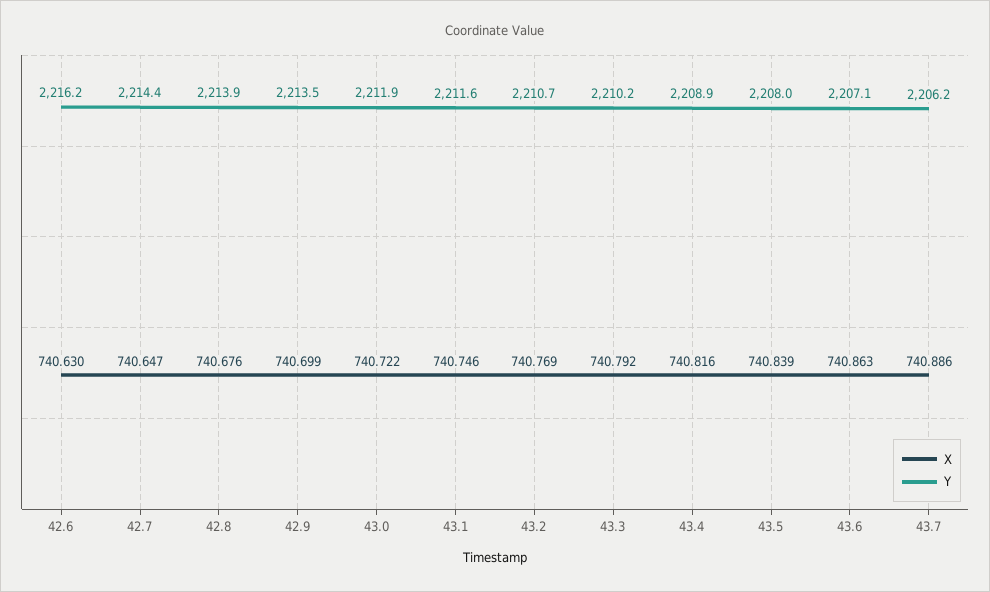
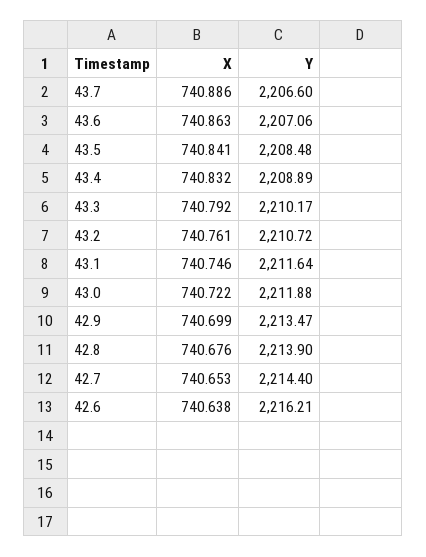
  {
    "X": {
-     "42.6": 740.63,
+     "42.6": 740.638,
-     "42.7": 740.647,
+     "42.7": 740.653,
      "42.8": 740.676,
      "42.9": 740.699,
      "43.0": 740.722,
      "43.1": 740.746,
-     "43.2": 740.769,
+     "43.2": 740.761,
      "43.3": 740.792,
-     "43.4": 740.816,
+     "43.4": 740.832,
-     "43.5": 740.839,
+     "43.5": 740.841,
      "43.6": 740.863,
      "43.7": 740.886
    },
    "Y": {
      "42.6": 2216.21,
      "42.7": 2214.4,
      "42.8": 2213.9,
      "42.9": 2213.47,
      "43.0": 2211.88,
      "43.1": 2211.64,
      "43.2": 2210.72,
      "43.3": 2210.17,
      "43.4": 2208.89,
-     "43.5": 2208,
+     "43.5": 2208.48,
      "43.6": 2207.06,
-     "43.7": 2206.2
+     "43.7": 2206.6
    }
  }

